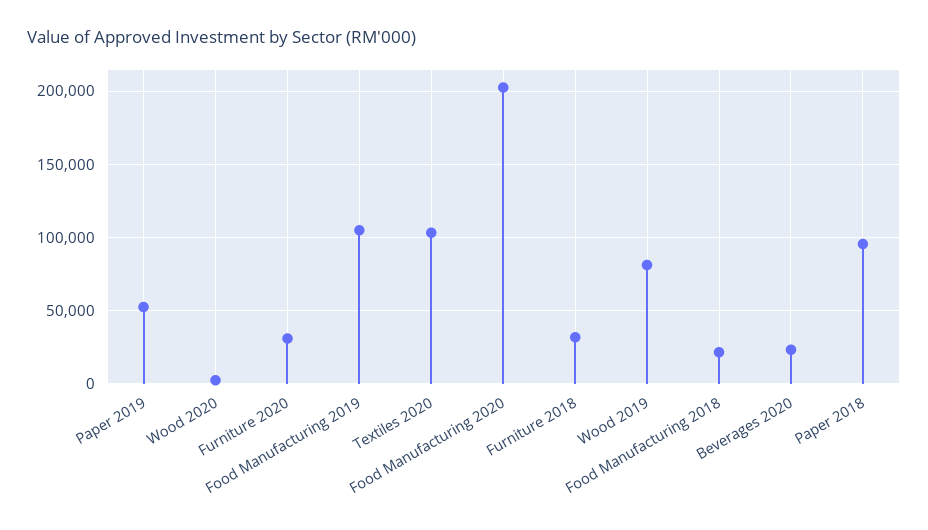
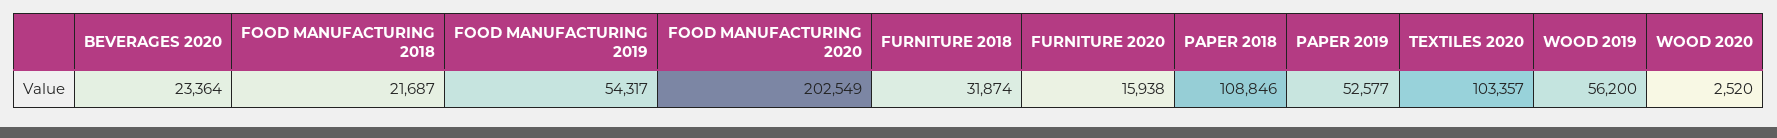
  {
    "Paper 2019": 52577,
    "Wood 2020": 2520,
-   "Furniture 2020": 30000,
+   "Furniture 2020": 15938,
-   "Food Manufacturing 2019": 105000,
+   "Food Manufacturing 2019": 54317,
    "Textiles 2020": 103357,
    "Food Manufacturing 2020": 202549,
    "Furniture 2018": 31874,
-   "Wood 2019": 80000,
+   "Wood 2019": 56200,
    "Food Manufacturing 2018": 21687,
    "Beverages 2020": 23364,
-   "Paper 2018": 95000
+   "Paper 2018": 108846
  }

